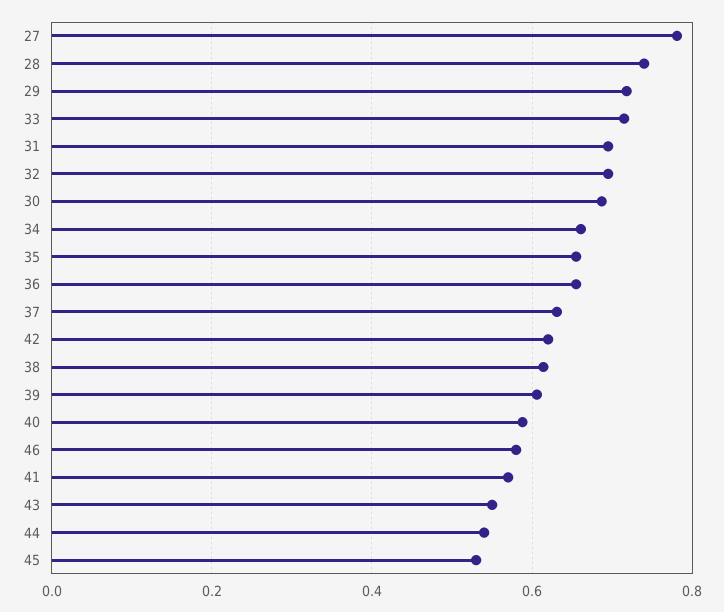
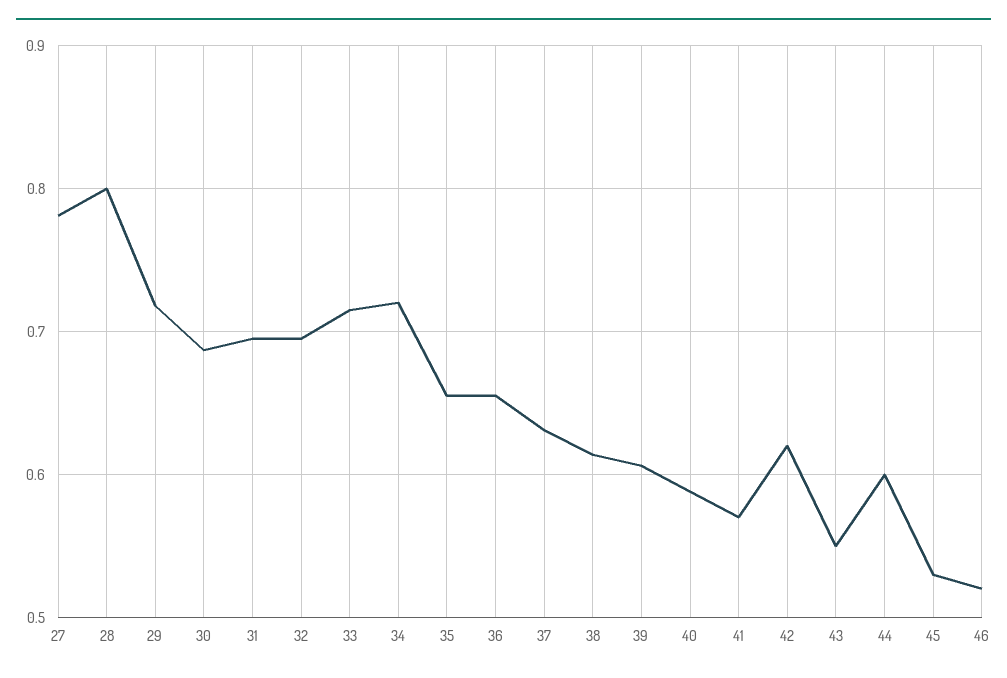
  {
    "27": 0.78,
-   "28": 0.74,
+   "28": 0.8,
    "29": 0.72,
    "33": 0.72,
    "31": 0.7,
    "32": 0.7,
    "30": 0.69,
-   "34": 0.66,
+   "34": 0.72,
    "35": 0.66,
    "36": 0.66,
    "37": 0.63,
    "42": 0.62,
    "38": 0.61,
    "39": 0.61,
    "40": 0.59,
-   "46": 0.58,
+   "46": 0.52,
    "41": 0.57,
    "43": 0.55,
-   "44": 0.54,
+   "44": 0.6,
    "45": 0.53
  }

